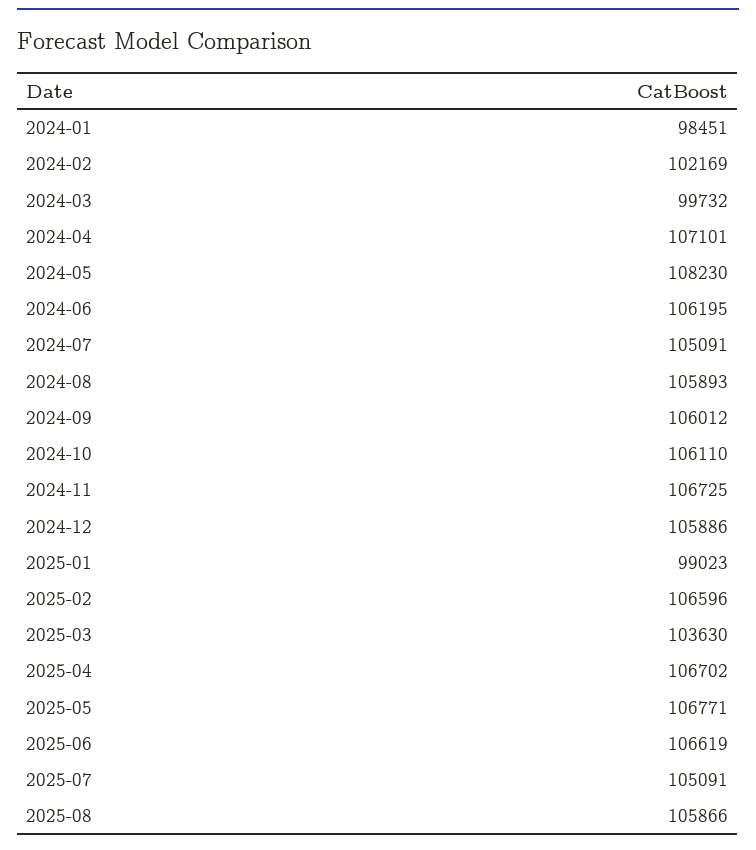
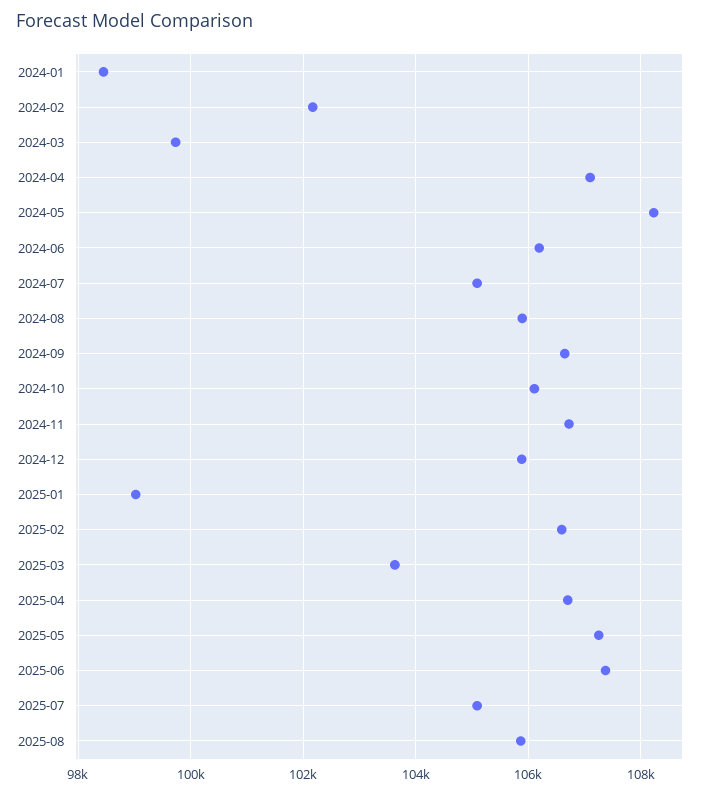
  {
    "2024-01": 98451,
    "2024-02": 102169,
    "2024-03": 99732,
    "2024-04": 107101,
    "2024-05": 108230,
    "2024-06": 106195,
    "2024-07": 105091,
    "2024-08": 105893,
-   "2024-09": 106012,
+   "2024-09": 106600,
    "2024-10": 106110,
    "2024-11": 106725,
    "2024-12": 105886,
    "2025-01": 99023,
    "2025-02": 106596,
    "2025-03": 103630,
    "2025-04": 106702,
-   "2025-05": 106771,
+   "2025-05": 107200,
-   "2025-06": 106619,
+   "2025-06": 107400,
    "2025-07": 105091,
    "2025-08": 105866
  }

